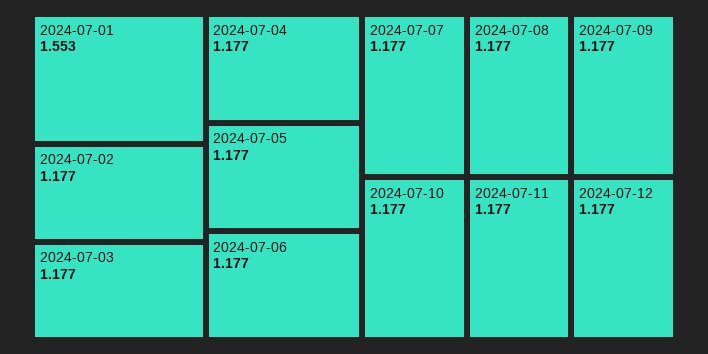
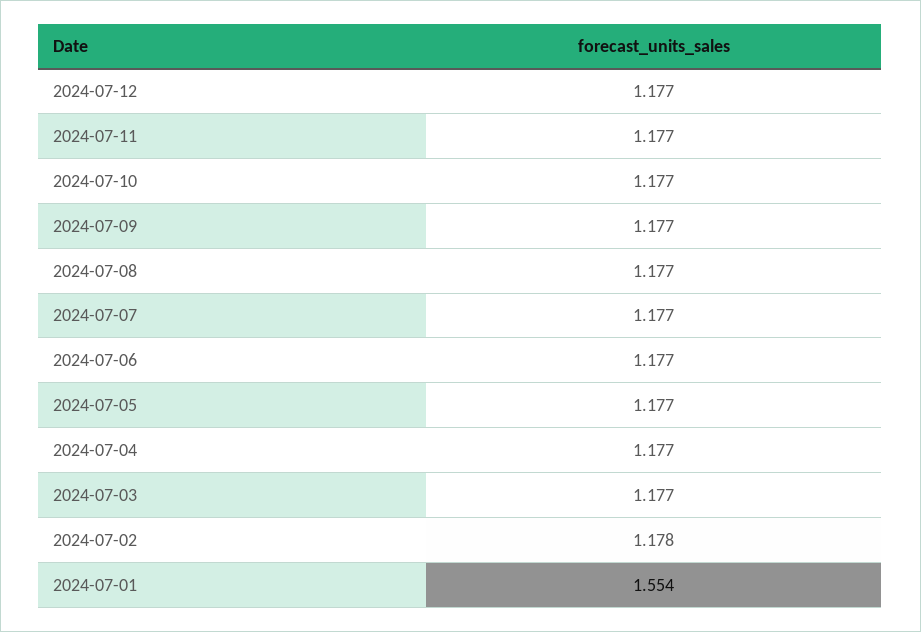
  {
-   "2024-07-01": 1.553,
+   "2024-07-01": 1.554,
-   "2024-07-02": 1.177,
+   "2024-07-02": 1.178,
    "2024-07-03": 1.177,
    "2024-07-04": 1.177,
    "2024-07-05": 1.177,
    "2024-07-06": 1.177,
    "2024-07-07": 1.177,
    "2024-07-08": 1.177,
    "2024-07-09": 1.177,
    "2024-07-10": 1.177,
    "2024-07-11": 1.177,
    "2024-07-12": 1.177
  }

